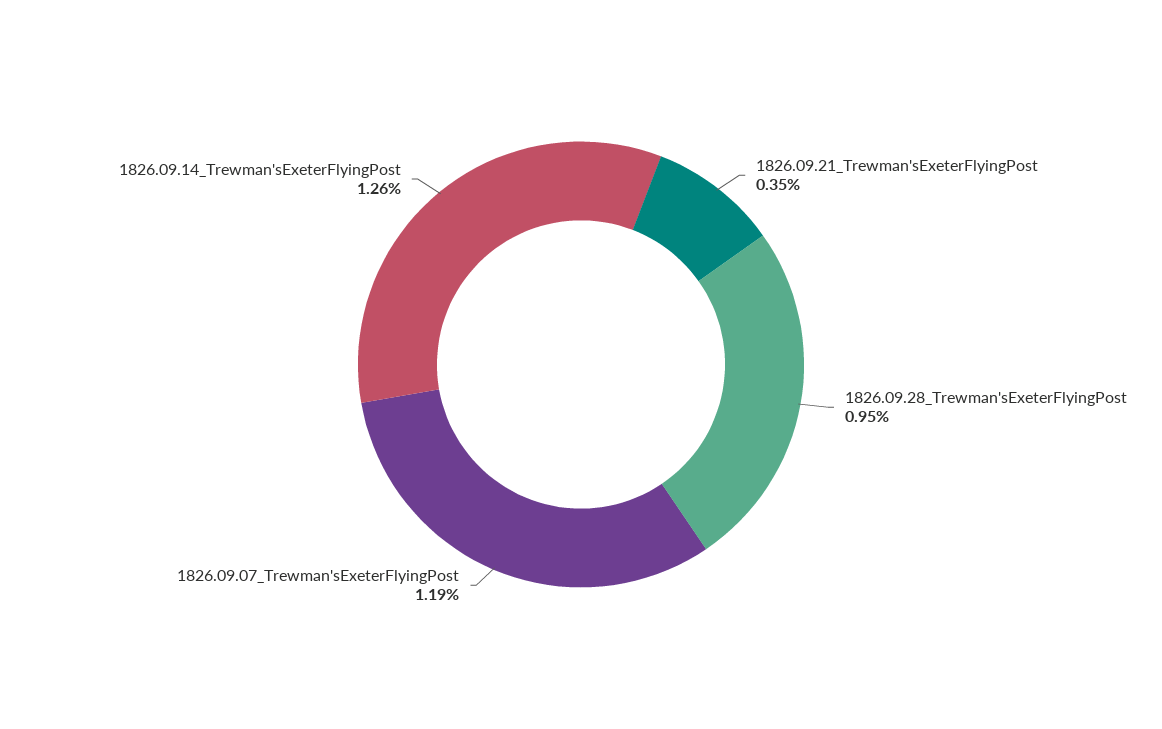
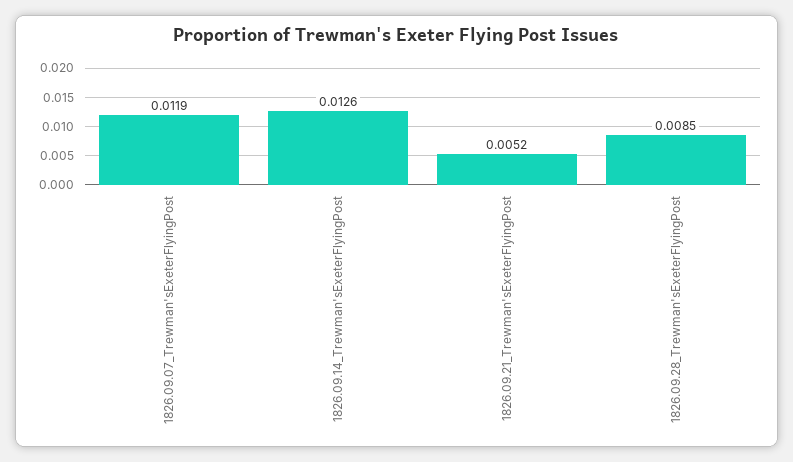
  {
-   "1826.09.21_Trewman'sExeterFlyingPost": 0.0035,
+   "1826.09.21_Trewman'sExeterFlyingPost": 0.0052,
-   "1826.09.28_Trewman'sExeterFlyingPost": 0.0095,
+   "1826.09.28_Trewman'sExeterFlyingPost": 0.0085,
    "1826.09.07_Trewman'sExeterFlyingPost": 0.0119,
    "1826.09.14_Trewman'sExeterFlyingPost": 0.0126
  }

